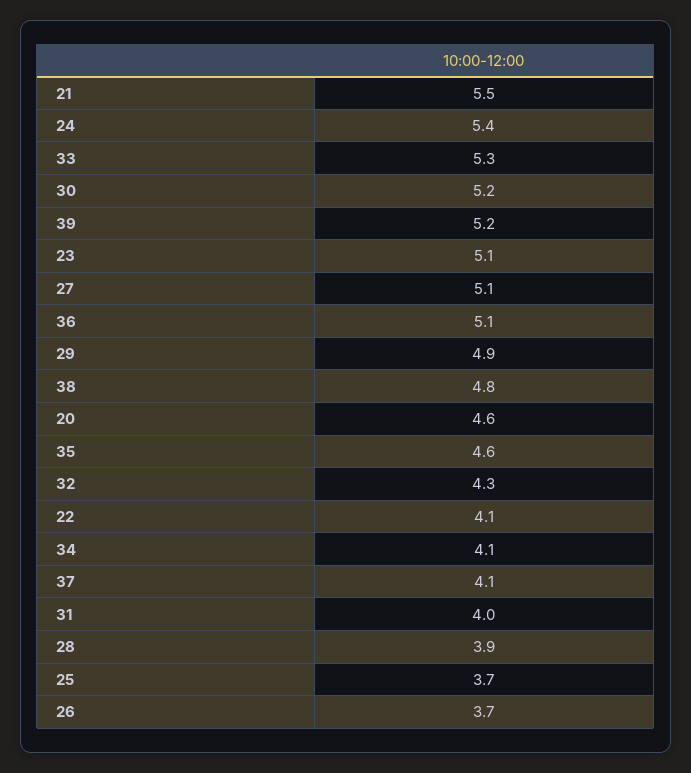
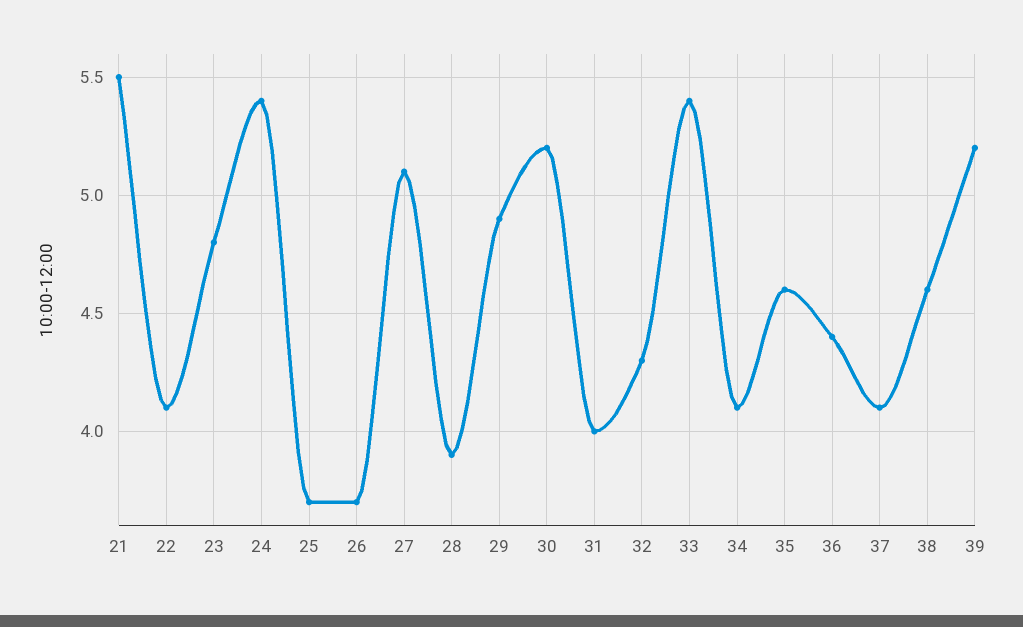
  {
    "21": 5.5,
    "24": 5.4,
-   "33": 5.3,
+   "33": 5.4,
    "30": 5.2,
    "39": 5.2,
-   "23": 5.1,
+   "23": 4.8,
    "27": 5.1,
-   "36": 5.1,
+   "36": 4.4,
    "29": 4.9,
-   "38": 4.8,
+   "38": 4.6,
-   "20": 4.6,
    "35": 4.6,
    "32": 4.3,
    "22": 4.1,
    "34": 4.1,
    "37": 4.1,
    "31": 4,
    "28": 3.9,
    "25": 3.7,
    "26": 3.7
  }

